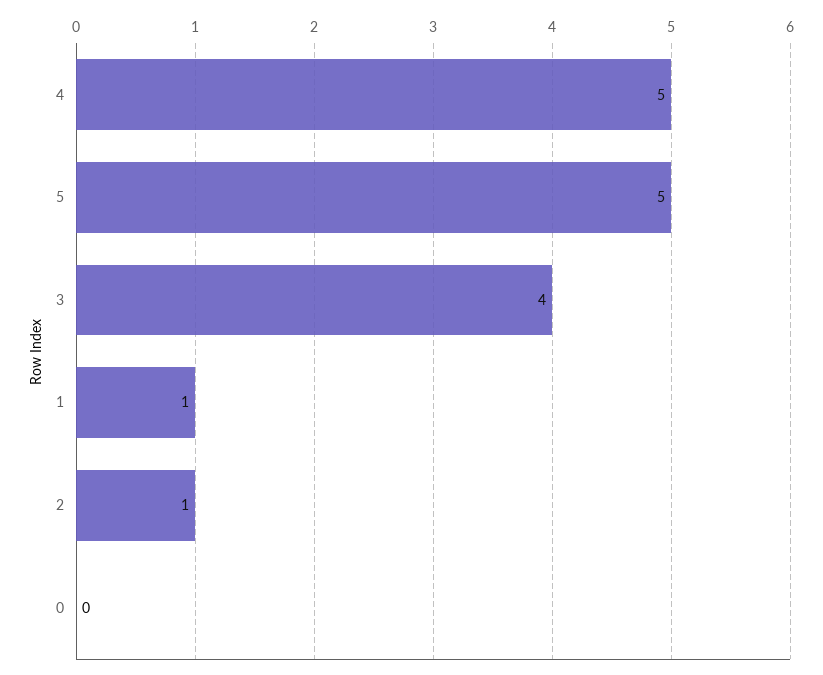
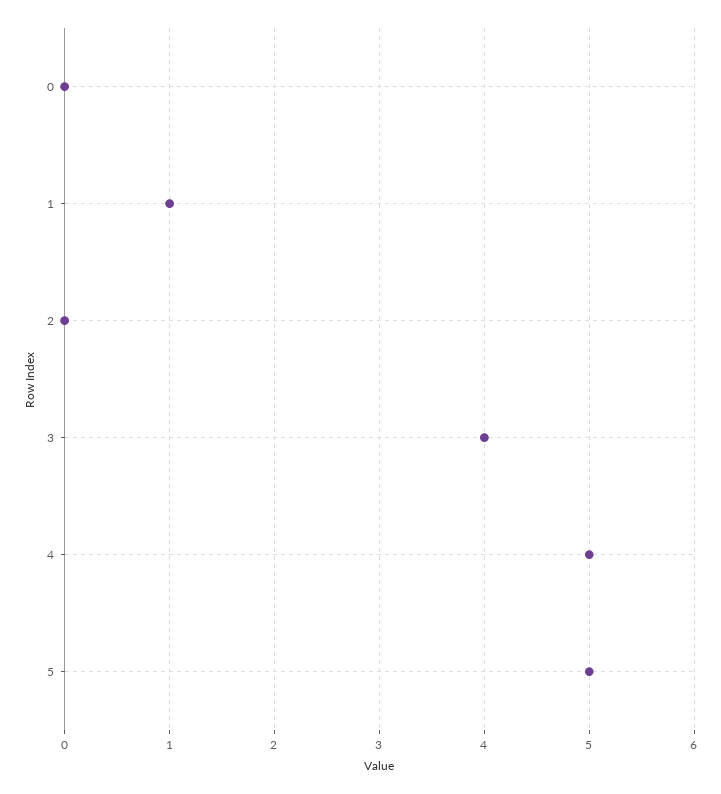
  {
    "4": 5,
    "5": 5,
    "3": 4,
    "1": 1,
-   "2": 1,
+   "2": 0,
    "0": 0
  }

